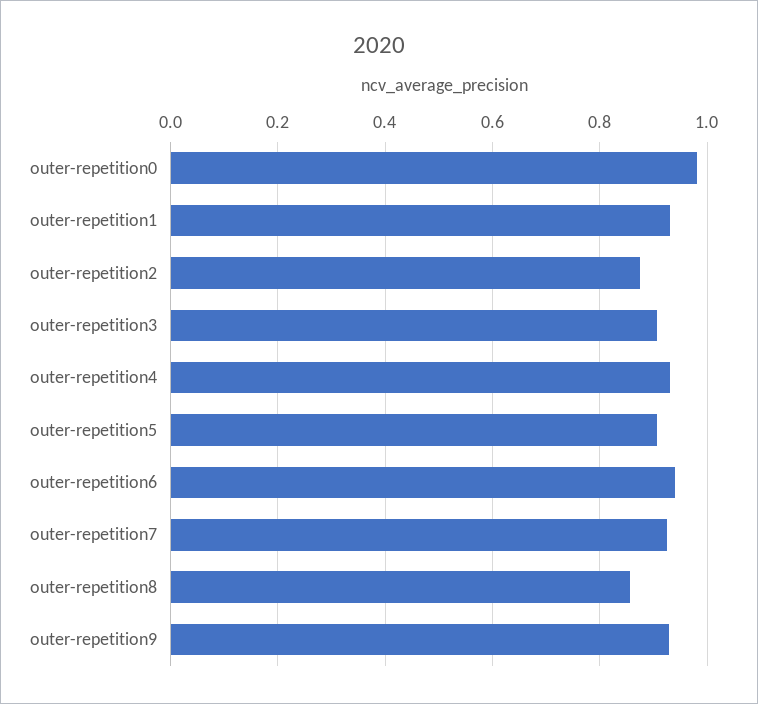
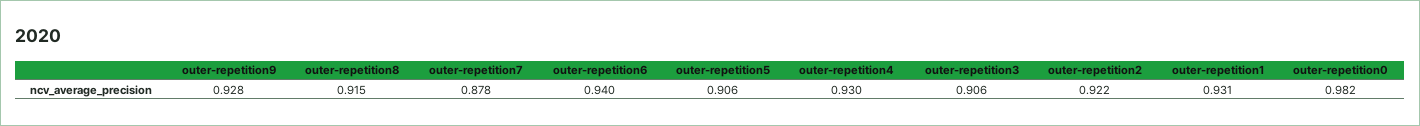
  {
    "outer-repetition0": 0.982,
    "outer-repetition1": 0.931,
-   "outer-repetition2": 0.88,
+   "outer-repetition2": 0.922,
    "outer-repetition3": 0.906,
    "outer-repetition4": 0.93,
    "outer-repetition5": 0.906,
    "outer-repetition6": 0.94,
-   "outer-repetition7": 0.92,
+   "outer-repetition7": 0.878,
-   "outer-repetition8": 0.86,
+   "outer-repetition8": 0.915,
    "outer-repetition9": 0.928
  }

